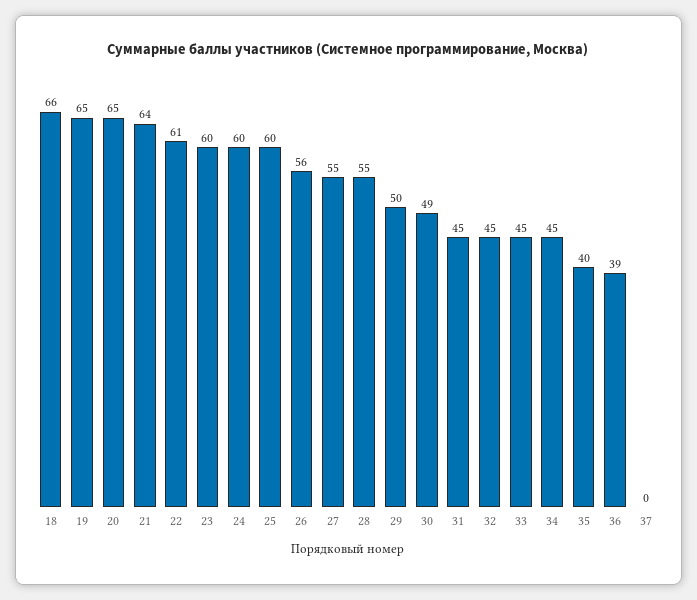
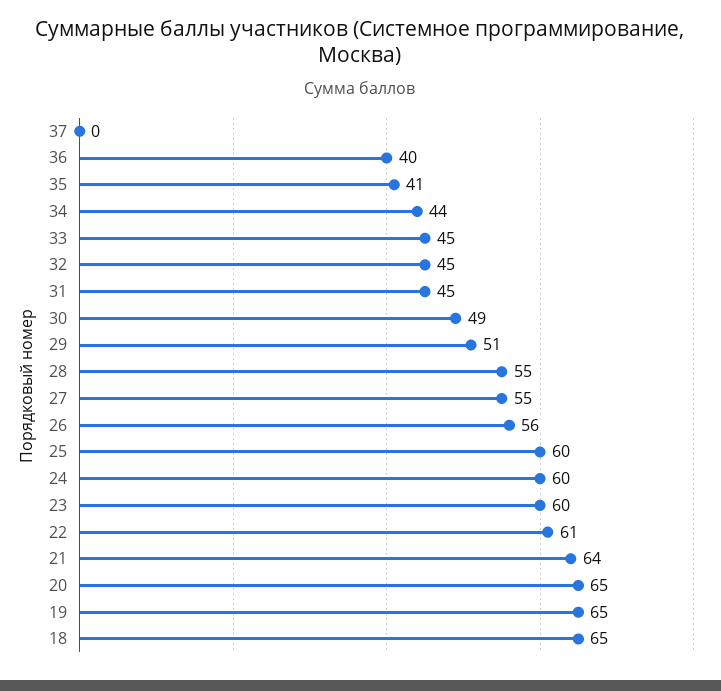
  {
-   "18": 66,
+   "18": 65,
    "19": 65,
    "20": 65,
    "21": 64,
    "22": 61,
    "23": 60,
    "24": 60,
    "25": 60,
    "26": 56,
    "27": 55,
    "28": 55,
-   "29": 50,
+   "29": 51,
    "30": 49,
    "31": 45,
    "32": 45,
    "33": 45,
-   "34": 45,
+   "34": 44,
-   "35": 40,
+   "35": 41,
-   "36": 39,
+   "36": 40,
    "37": 0
  }

